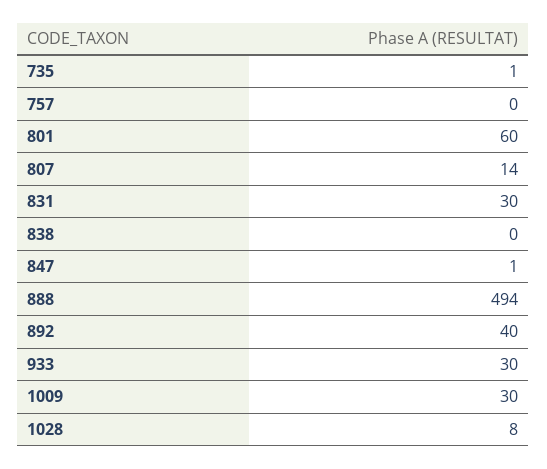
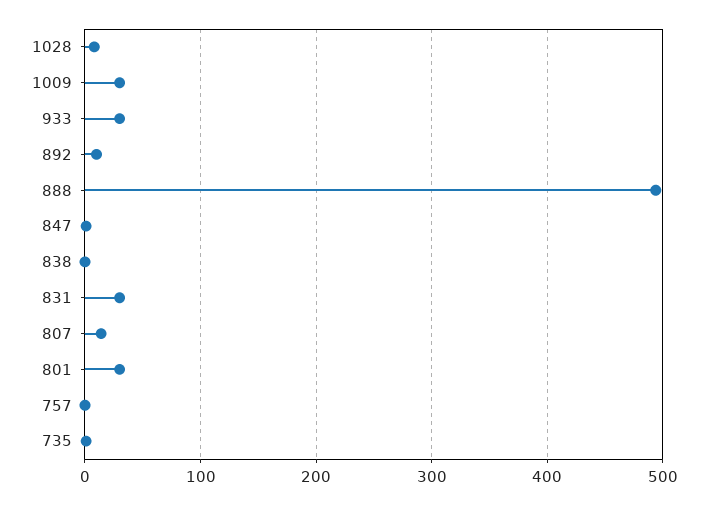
  {
    "735": 1,
    "757": 0,
-   "801": 60,
+   "801": 30,
    "807": 14,
    "831": 30,
    "838": 0,
    "847": 1,
    "888": 494,
-   "892": 40,
+   "892": 10,
    "933": 30,
    "1009": 30,
    "1028": 8
  }

